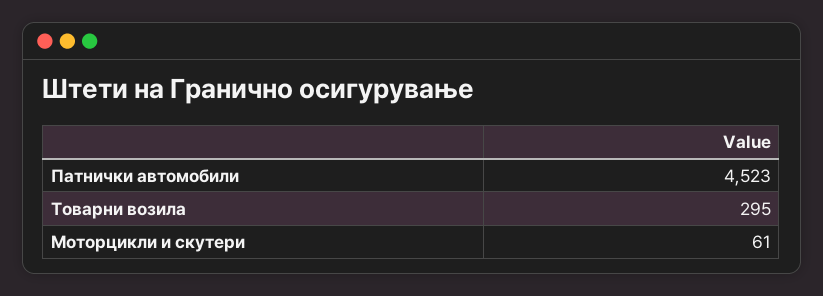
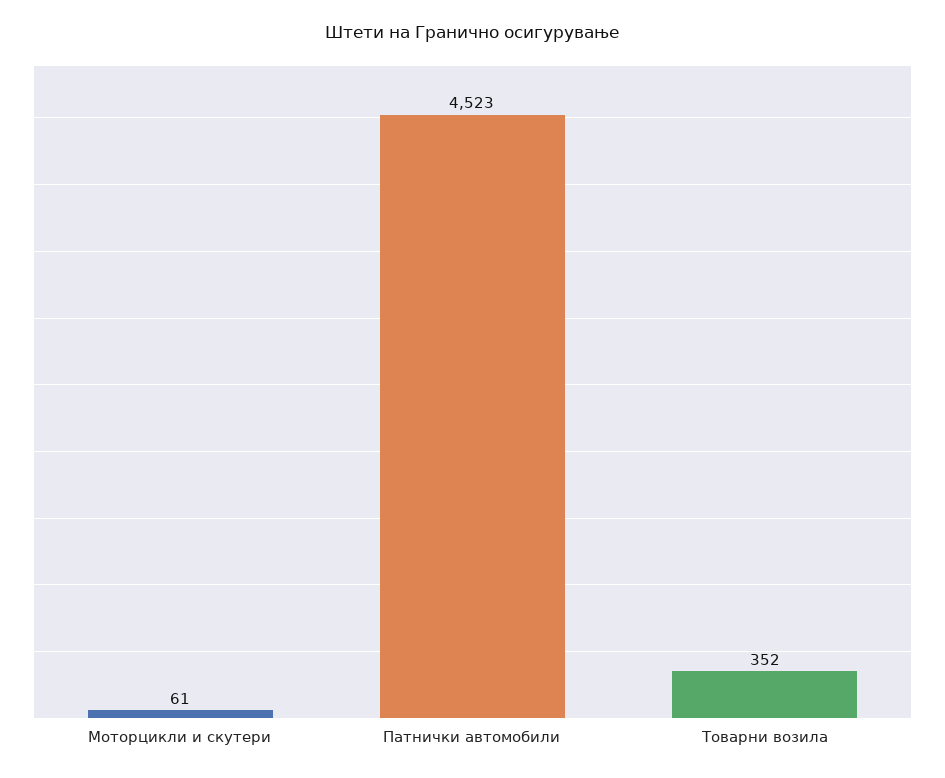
  {
    "Патнички автомобили": 4523,
-   "Товарни возила": 295,
+   "Товарни возила": 352,
    "Моторцикли и скутери": 61
  }

